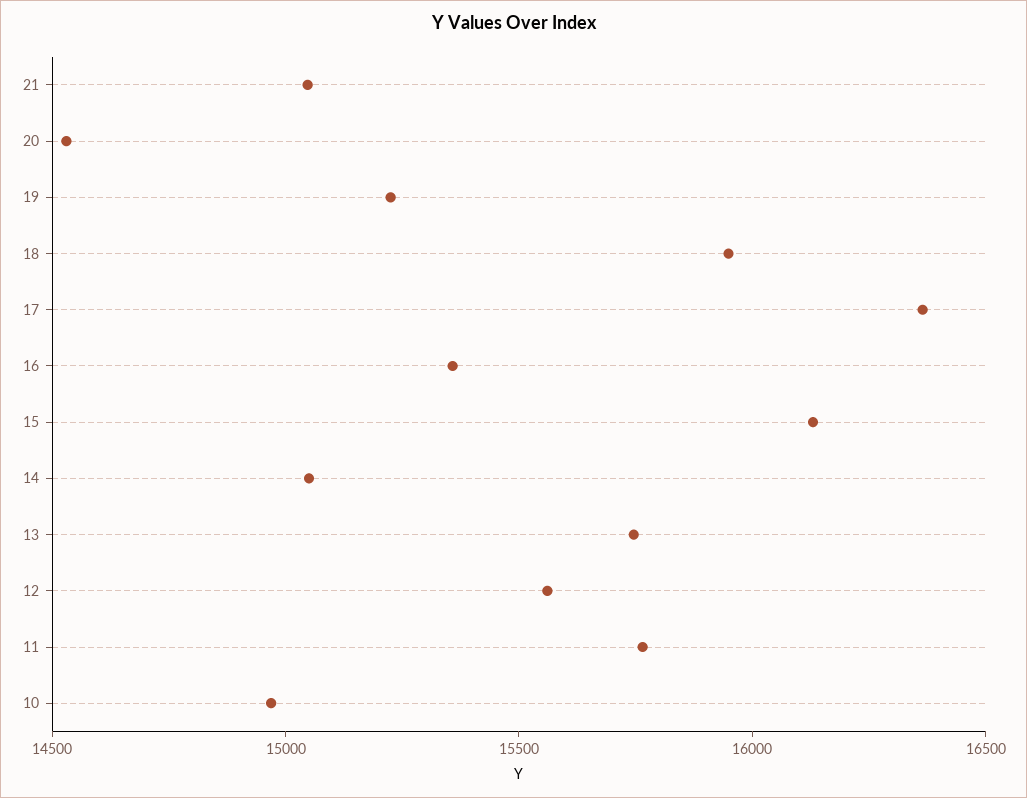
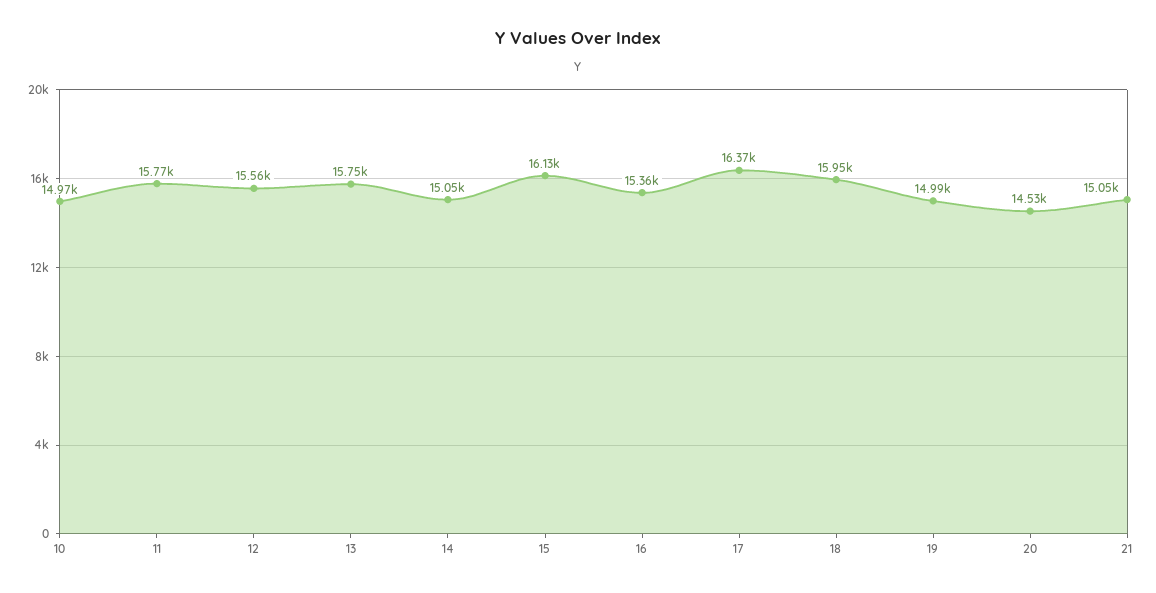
  {
    "21": 15050,
    "20": 14530,
-   "19": 15200,
+   "19": 14990,
    "18": 15950,
    "17": 16370,
    "16": 15360,
    "15": 16130,
    "14": 15050,
    "13": 15750,
    "12": 15560,
    "11": 15770,
    "10": 14970
  }

